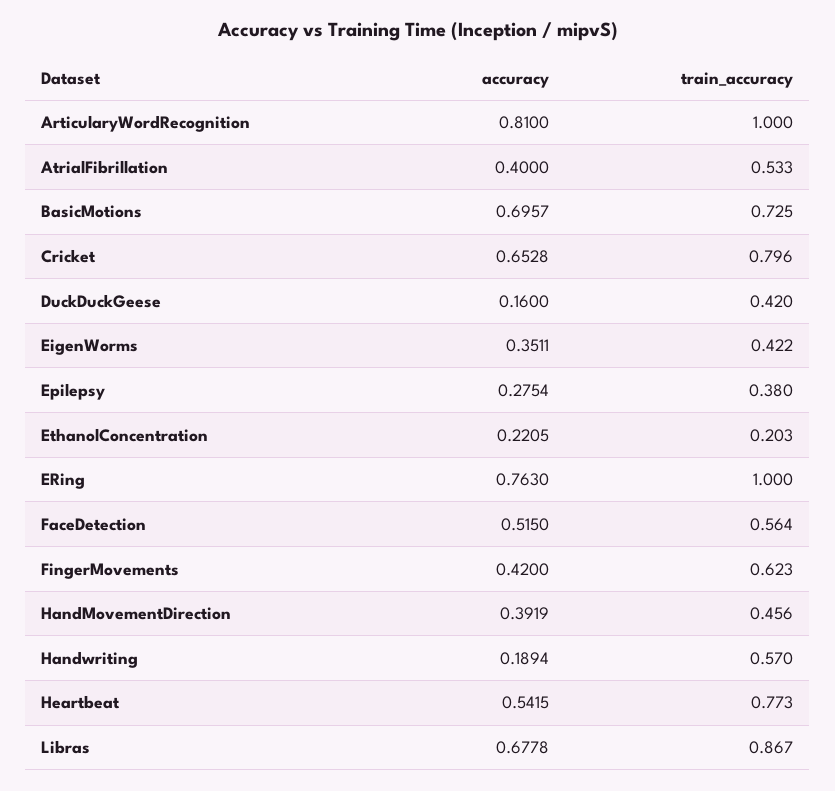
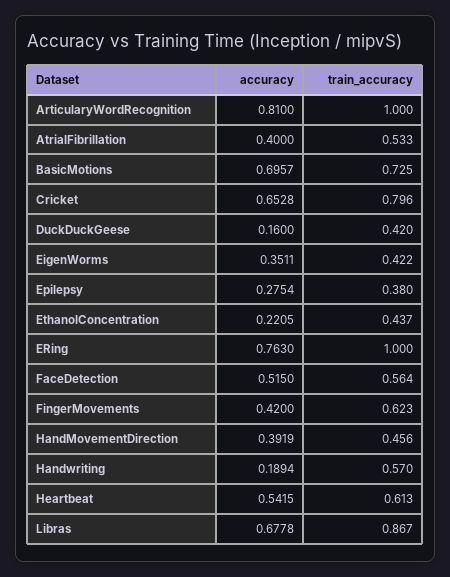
  {
    "accuracy": {
      "ArticularyWordRecognition": 0.81,
      "AtrialFibrillation": 0.4,
      "BasicMotions": 0.6957,
      "Cricket": 0.6528,
      "DuckDuckGeese": 0.16,
      "EigenWorms": 0.3511,
      "Epilepsy": 0.2754,
      "EthanolConcentration": 0.2205,
      "ERing": 0.763,
      "FaceDetection": 0.515,
      "FingerMovements": 0.42,
      "HandMovementDirection": 0.3919,
      "Handwriting": 0.1894,
      "Heartbeat": 0.5415,
      "Libras": 0.6778
    },
    "train_accuracy": {
      "ArticularyWordRecognition": 1,
      "AtrialFibrillation": 0.533,
      "BasicMotions": 0.725,
      "Cricket": 0.796,
      "DuckDuckGeese": 0.42,
      "EigenWorms": 0.422,
      "Epilepsy": 0.38,
-     "EthanolConcentration": 0.203,
+     "EthanolConcentration": 0.437,
      "ERing": 1,
      "FaceDetection": 0.564,
      "FingerMovements": 0.623,
      "HandMovementDirection": 0.456,
      "Handwriting": 0.57,
-     "Heartbeat": 0.773,
+     "Heartbeat": 0.613,
      "Libras": 0.867
    }
  }

